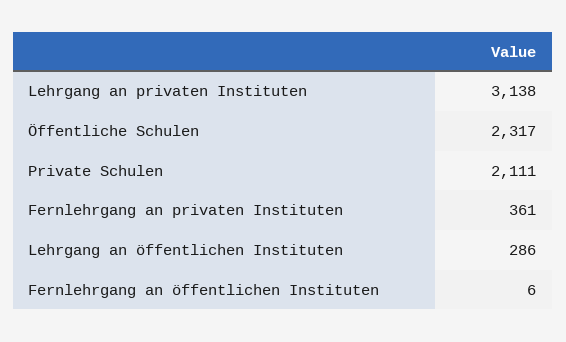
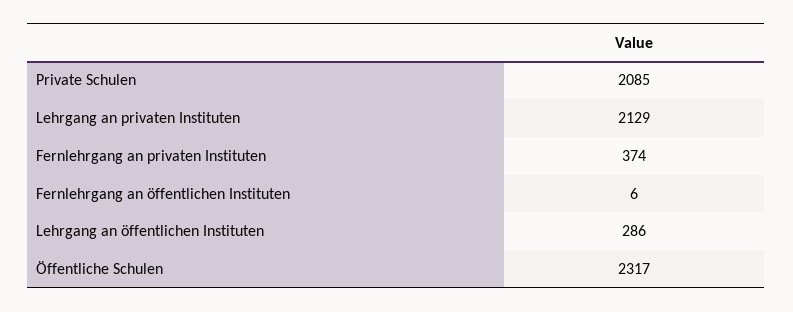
  {
-   "Lehrgang an privaten Instituten": 3138,
+   "Lehrgang an privaten Instituten": 2129,
    "Öffentliche Schulen": 2317,
-   "Private Schulen": 2111,
+   "Private Schulen": 2085,
-   "Fernlehrgang an privaten Instituten": 361,
+   "Fernlehrgang an privaten Instituten": 374,
    "Lehrgang an öffentlichen Instituten": 286,
    "Fernlehrgang an öffentlichen Instituten": 6
  }

